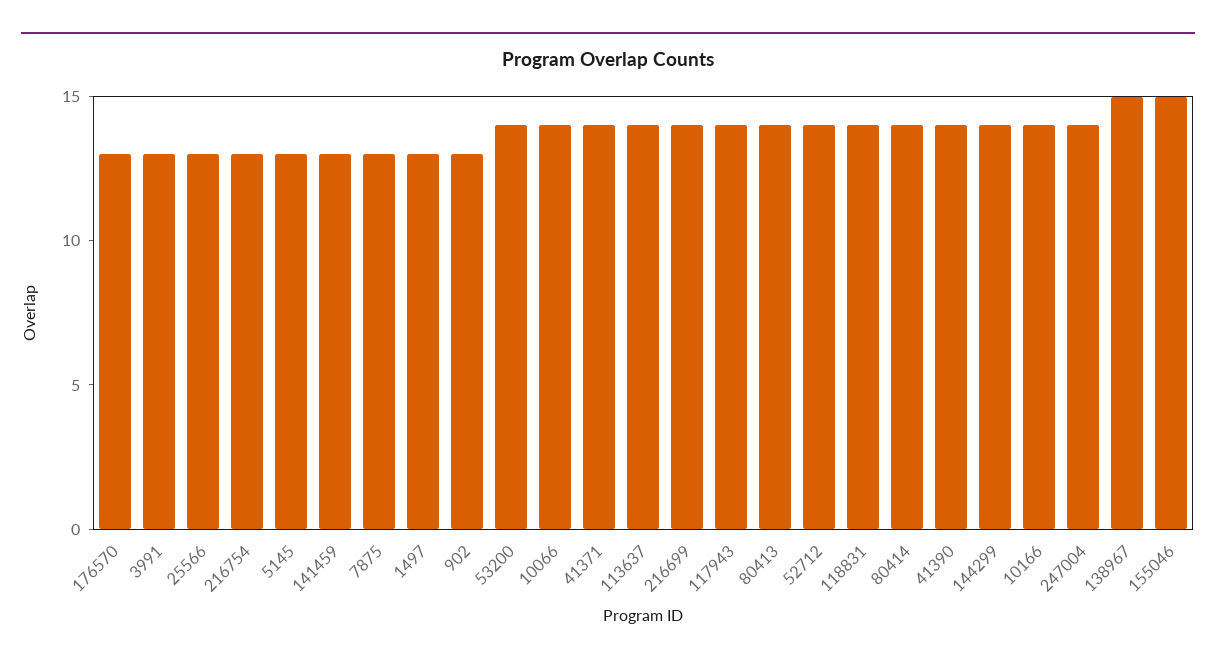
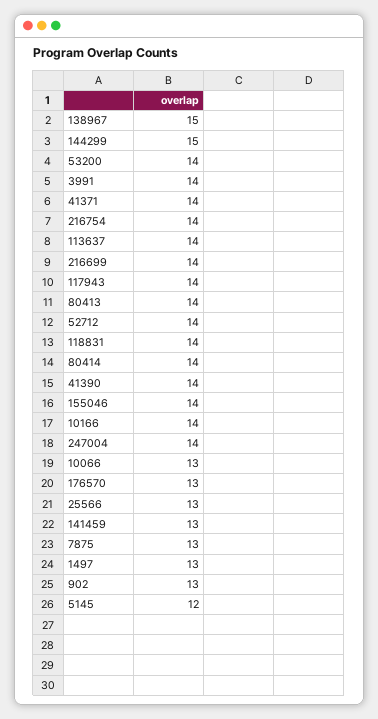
  {
    "176570": 13,
-   "3991": 13,
+   "3991": 14,
    "25566": 13,
-   "216754": 13,
+   "216754": 14,
-   "5145": 13,
+   "5145": 12,
    "141459": 13,
    "7875": 13,
    "1497": 13,
    "902": 13,
    "53200": 14,
-   "10066": 14,
+   "10066": 13,
    "41371": 14,
    "113637": 14,
    "216699": 14,
    "117943": 14,
    "80413": 14,
    "52712": 14,
    "118831": 14,
    "80414": 14,
    "41390": 14,
-   "144299": 14,
+   "144299": 15,
    "10166": 14,
    "247004": 14,
    "138967": 15,
-   "155046": 15
+   "155046": 14
  }

